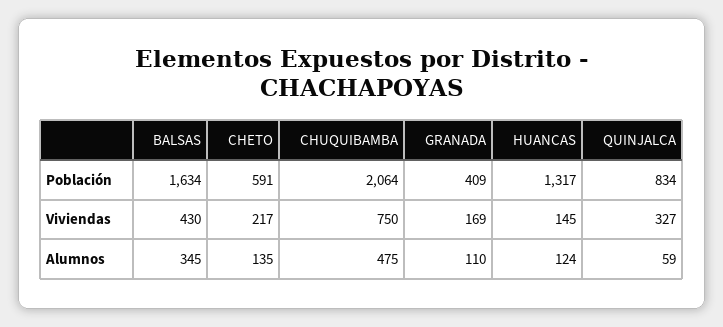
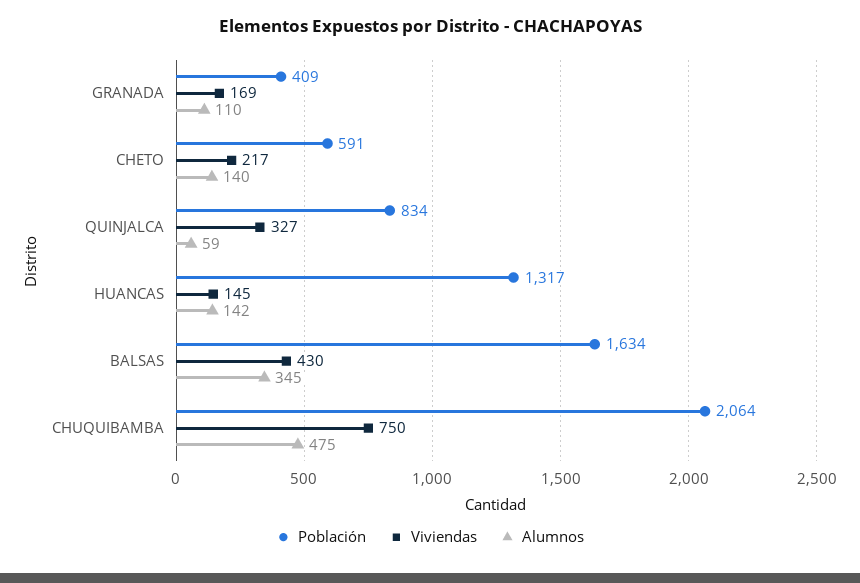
  {
    "Población": {
      "BALSAS": 1634,
      "CHETO": 591,
      "CHUQUIBAMBA": 2064,
      "GRANADA": 409,
      "HUANCAS": 1317,
      "QUINJALCA": 834
    },
    "Viviendas": {
      "BALSAS": 430,
      "CHETO": 217,
      "CHUQUIBAMBA": 750,
      "GRANADA": 169,
      "HUANCAS": 145,
      "QUINJALCA": 327
    },
    "Alumnos": {
      "BALSAS": 345,
-     "CHETO": 135,
+     "CHETO": 140,
      "CHUQUIBAMBA": 475,
      "GRANADA": 110,
-     "HUANCAS": 124,
+     "HUANCAS": 142,
      "QUINJALCA": 59
    }
  }

